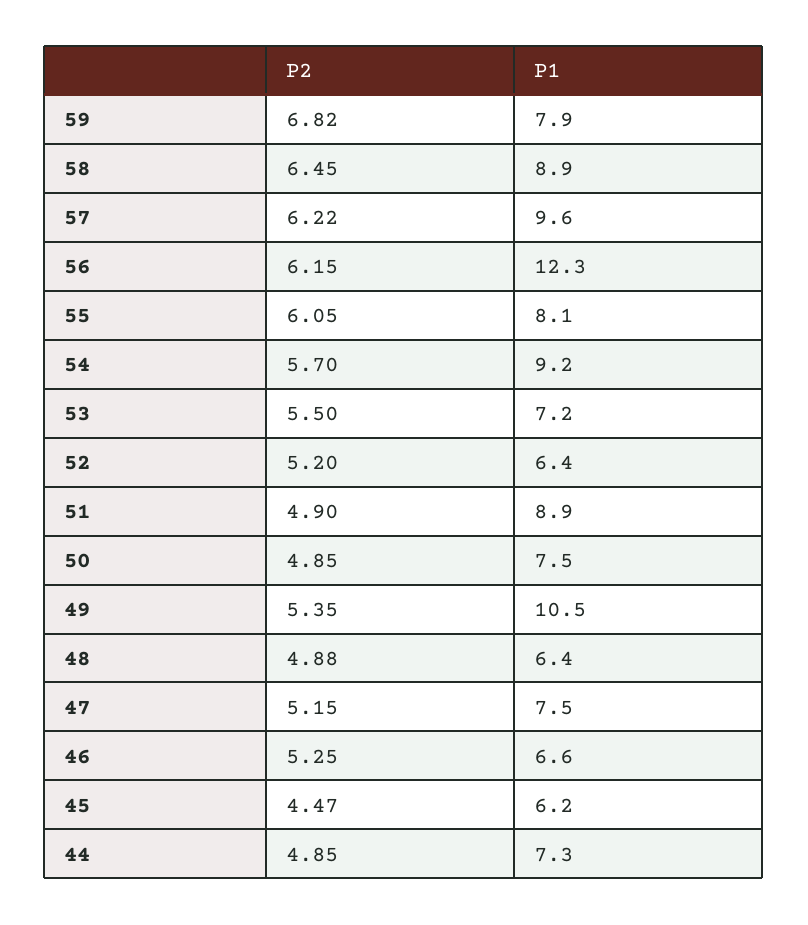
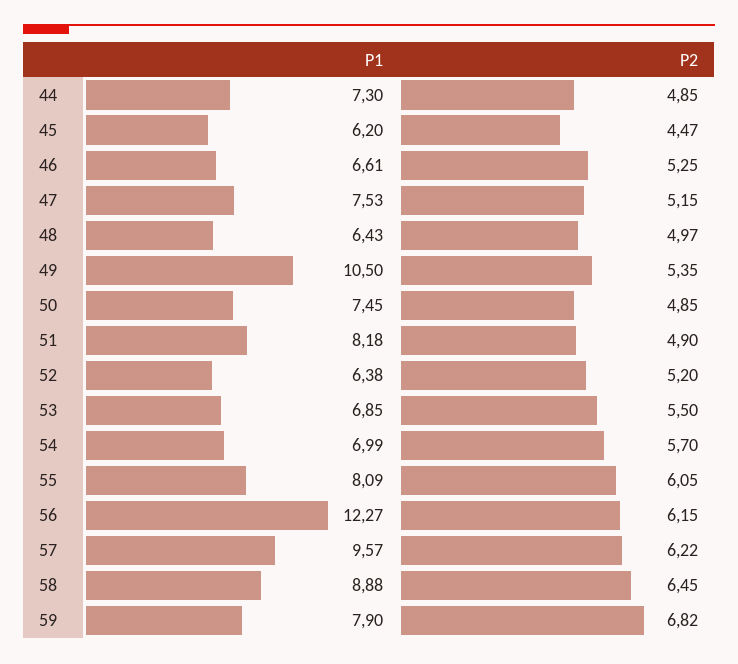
  {
    "P2": {
      "59": 6.82,
      "58": 6.45,
      "57": 6.22,
      "56": 6.15,
      "55": 6.05,
      "54": 5.7,
      "53": 5.5,
      "52": 5.2,
      "51": 4.9,
      "50": 4.85,
      "49": 5.35,
-     "48": 4.88,
+     "48": 4.97,
      "47": 5.15,
      "46": 5.25,
      "45": 4.47,
      "44": 4.85
    },
    "P1": {
      "59": 7.9,
      "58": 8.88,
      "57": 9.57,
      "56": 12.27,
      "55": 8.09,
-     "54": 9.2,
+     "54": 6.99,
-     "53": 7.2,
+     "53": 6.85,
      "52": 6.38,
-     "51": 8.9,
+     "51": 8.18,
      "50": 7.45,
      "49": 10.5,
      "48": 6.43,
      "47": 7.53,
      "46": 6.61,
      "45": 6.2,
      "44": 7.3
    }
  }

